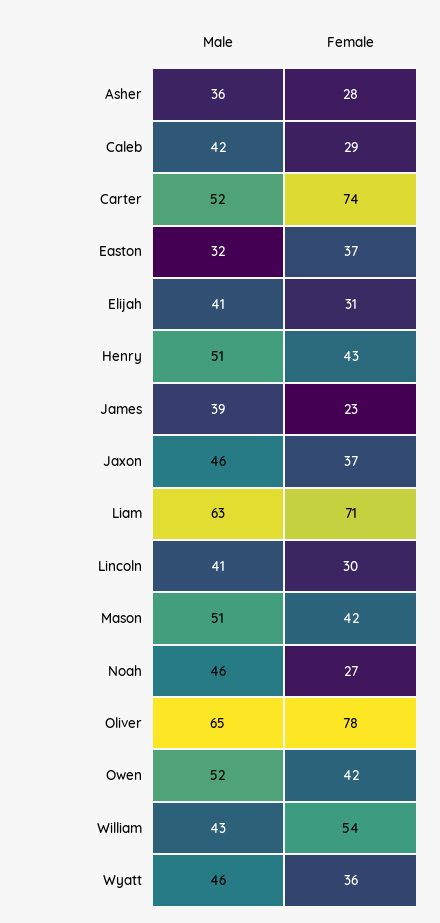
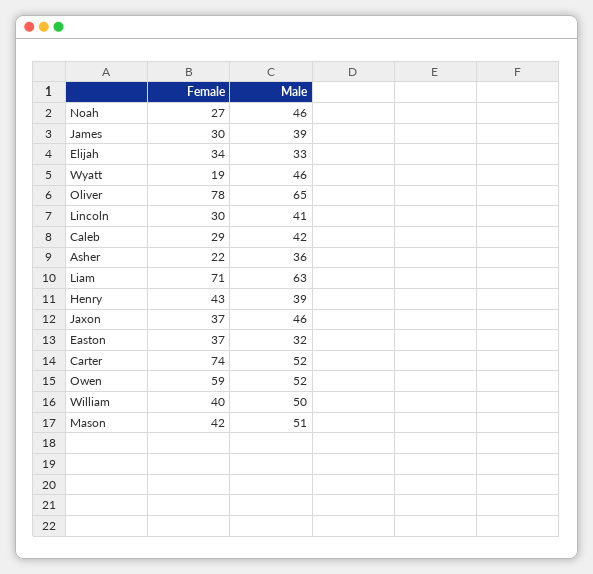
  {
    "Male": {
      "Asher": 36,
      "Caleb": 42,
      "Carter": 52,
      "Easton": 32,
-     "Elijah": 41,
+     "Elijah": 33,
-     "Henry": 51,
+     "Henry": 39,
      "James": 39,
      "Jaxon": 46,
      "Liam": 63,
      "Lincoln": 41,
      "Mason": 51,
      "Noah": 46,
      "Oliver": 65,
      "Owen": 52,
-     "William": 43,
+     "William": 50,
      "Wyatt": 46
    },
    "Female": {
-     "Asher": 28,
+     "Asher": 22,
      "Caleb": 29,
      "Carter": 74,
      "Easton": 37,
-     "Elijah": 31,
+     "Elijah": 34,
      "Henry": 43,
-     "James": 23,
+     "James": 30,
      "Jaxon": 37,
      "Liam": 71,
      "Lincoln": 30,
      "Mason": 42,
      "Noah": 27,
      "Oliver": 78,
-     "Owen": 42,
+     "Owen": 59,
-     "William": 54,
+     "William": 40,
-     "Wyatt": 36
+     "Wyatt": 19
    }
  }

